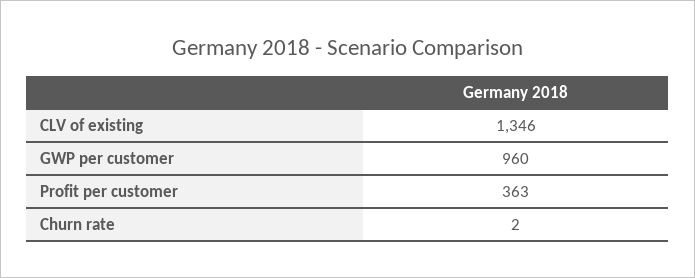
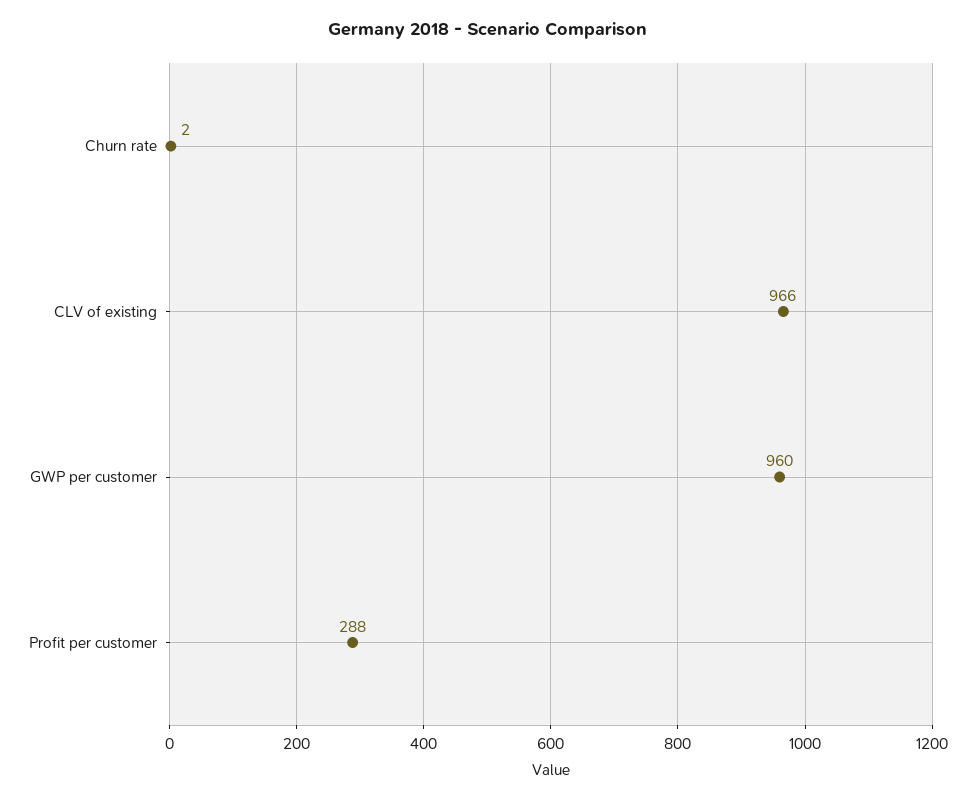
  {
-   "CLV of existing": 1346,
+   "CLV of existing": 966,
    "GWP per customer": 960,
-   "Profit per customer": 363,
+   "Profit per customer": 288,
    "Churn rate": 2
  }

